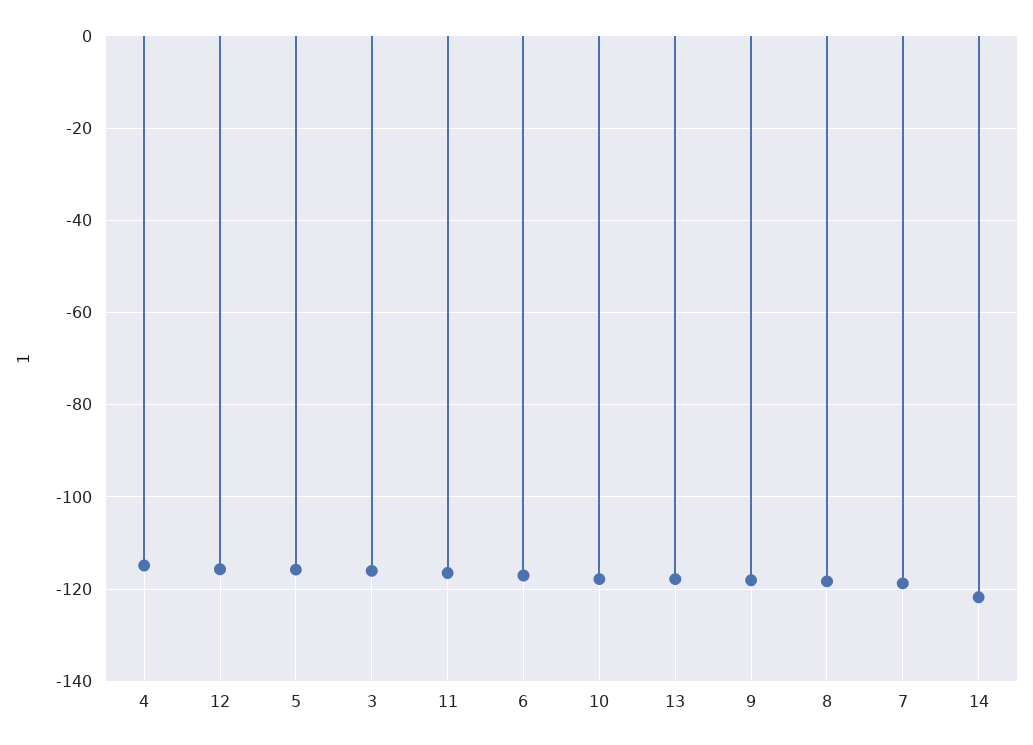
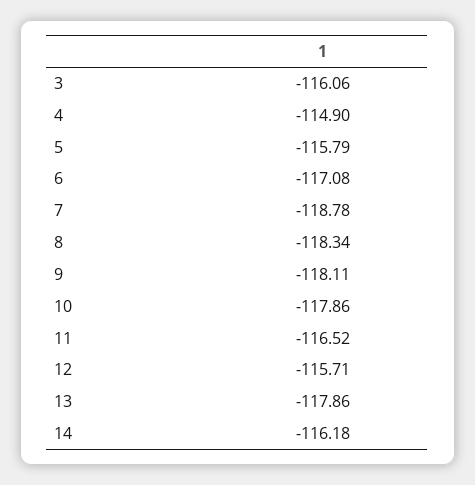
  {
    "4": -114.9,
    "12": -115.71,
    "5": -115.79,
    "3": -116.06,
    "11": -116.52,
    "6": -117.08,
    "10": -117.86,
    "13": -117.86,
    "9": -118.11,
    "8": -118.34,
    "7": -118.78,
-   "14": -122
+   "14": -116.18
  }

